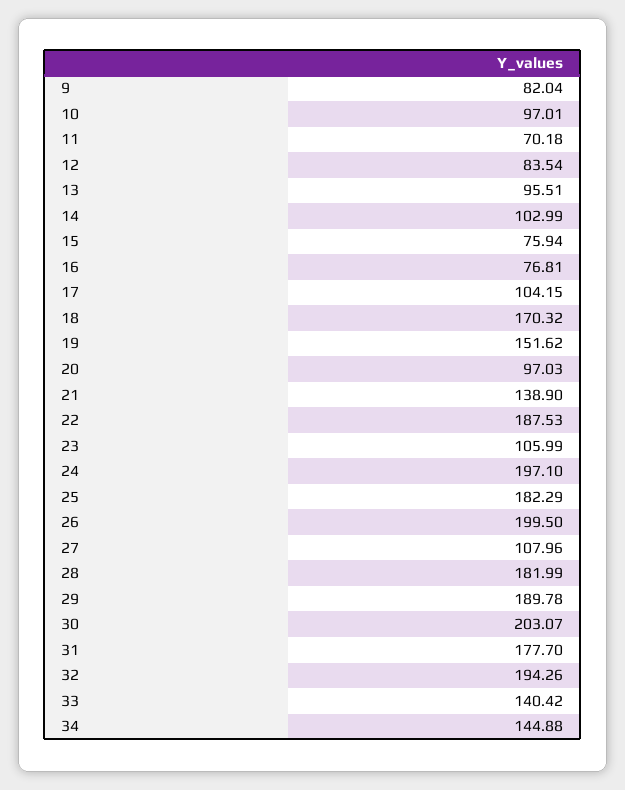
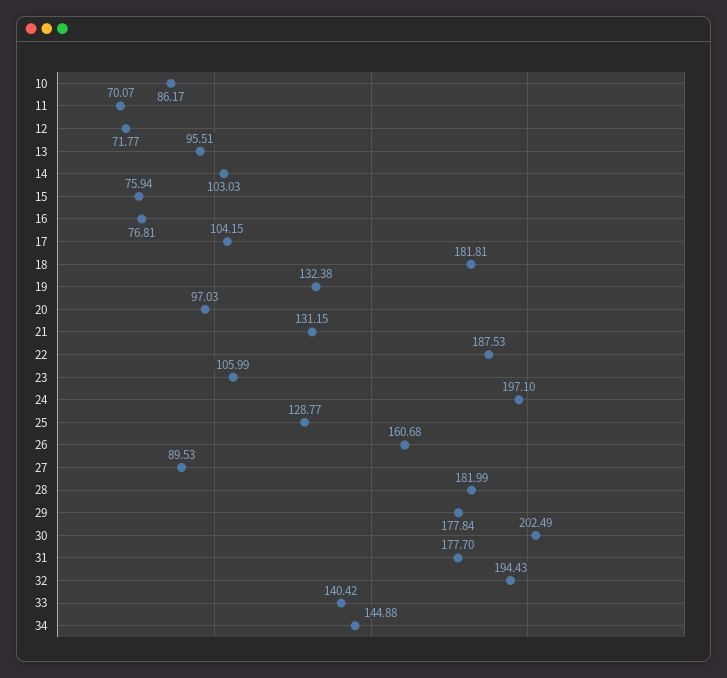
  {
-   "9": 82.04,
-   "10": 97.01,
+   "10": 86.17,
-   "11": 70.18,
+   "11": 70.07,
-   "12": 83.54,
+   "12": 71.77,
    "13": 95.51,
-   "14": 102.99,
+   "14": 103.03,
    "15": 75.94,
    "16": 76.81,
    "17": 104.15,
-   "18": 170.32,
+   "18": 181.81,
-   "19": 151.62,
+   "19": 132.38,
    "20": 97.03,
-   "21": 138.9,
+   "21": 131.15,
    "22": 187.53,
    "23": 105.99,
    "24": 197.1,
-   "25": 182.29,
+   "25": 128.77,
-   "26": 199.5,
+   "26": 160.68,
-   "27": 107.96,
+   "27": 89.53,
    "28": 181.99,
-   "29": 189.78,
+   "29": 177.84,
-   "30": 203.07,
+   "30": 202.49,
    "31": 177.7,
-   "32": 194.26,
+   "32": 194.43,
    "33": 140.42,
    "34": 144.88
  }

